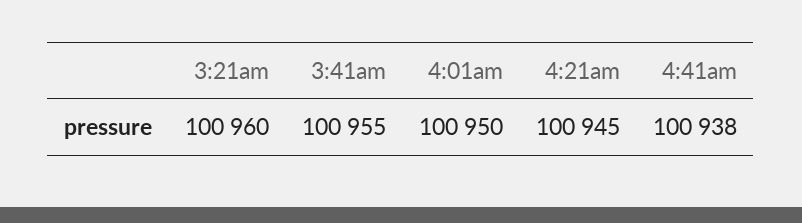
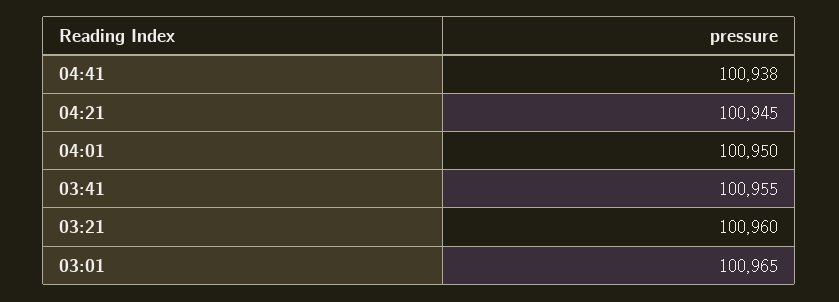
  {
    "3:21am": 100960,
    "3:41am": 100955,
    "4:01am": 100950,
    "4:21am": 100945,
-   "4:41am": 100938
+   "4:41am": 100938,
+   "03:01": 100965
  }

